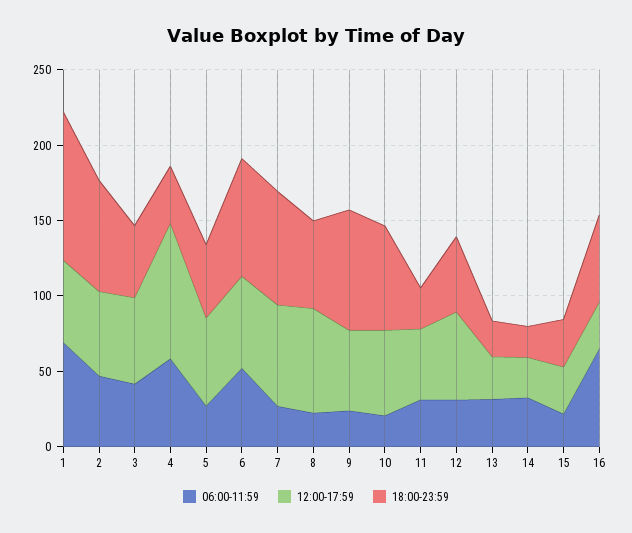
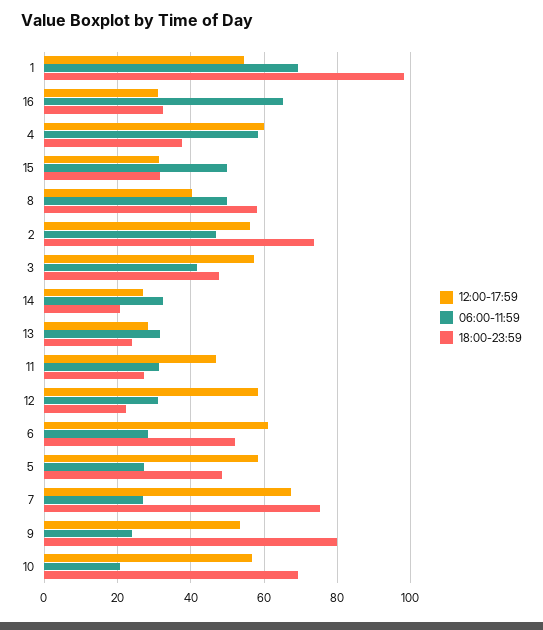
  {
    "06:00-11:59": {
      "1": 70,
      "2": 46,
      "3": 42,
      "4": 58,
      "5": 28,
-     "6": 50,
+     "6": 28,
      "7": 26,
-     "8": 20,
+     "8": 50,
      "9": 24,
      "10": 20,
      "11": 32,
      "12": 30,
      "13": 32,
      "14": 32,
-     "15": 20,
+     "15": 50,
      "16": 66
    },
    "12:00-17:59": {
      "1": 54,
      "2": 56,
      "3": 58,
-     "4": 90,
+     "4": 60,
      "5": 58,
      "6": 62,
      "7": 68,
-     "8": 70,
+     "8": 40,
      "9": 54,
      "10": 56,
      "11": 46,
      "12": 58,
      "13": 28,
      "14": 26,
      "15": 32,
      "16": 30
    },
    "18:00-23:59": {
      "1": 98,
      "2": 74,
      "3": 48,
      "4": 38,
      "5": 48,
-     "6": 80,
+     "6": 52,
      "7": 76,
      "8": 58,
      "9": 80,
      "10": 70,
      "11": 28,
-     "12": 50,
+     "12": 22,
      "13": 24,
      "14": 20,
      "15": 32,
-     "16": 60
+     "16": 32
    }
  }

